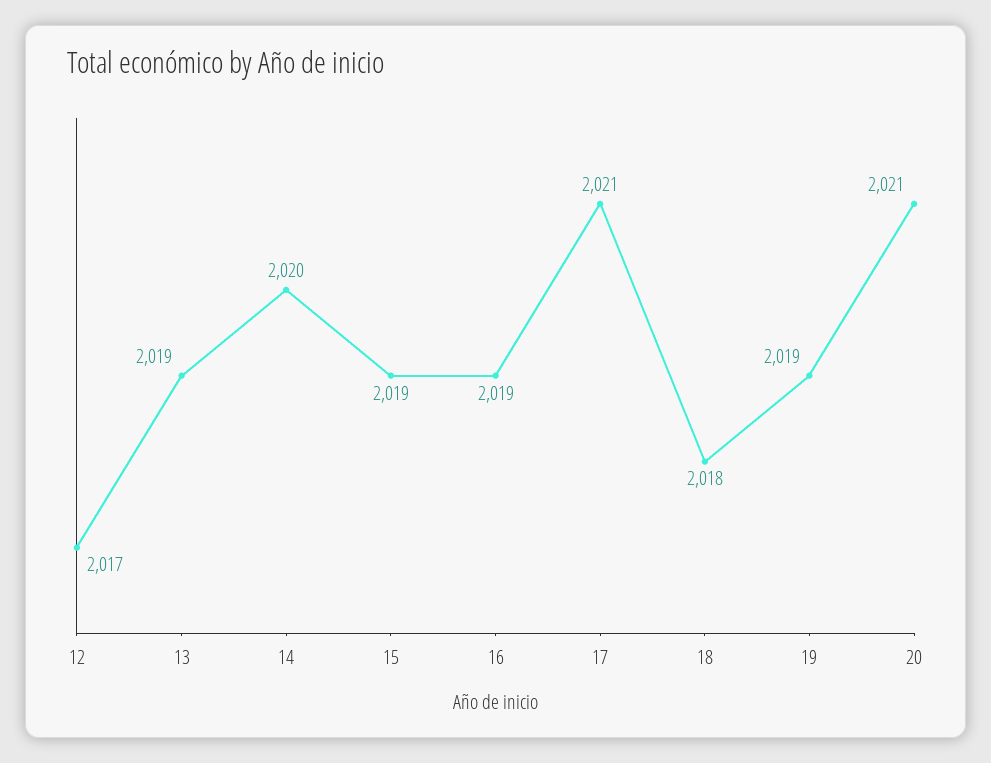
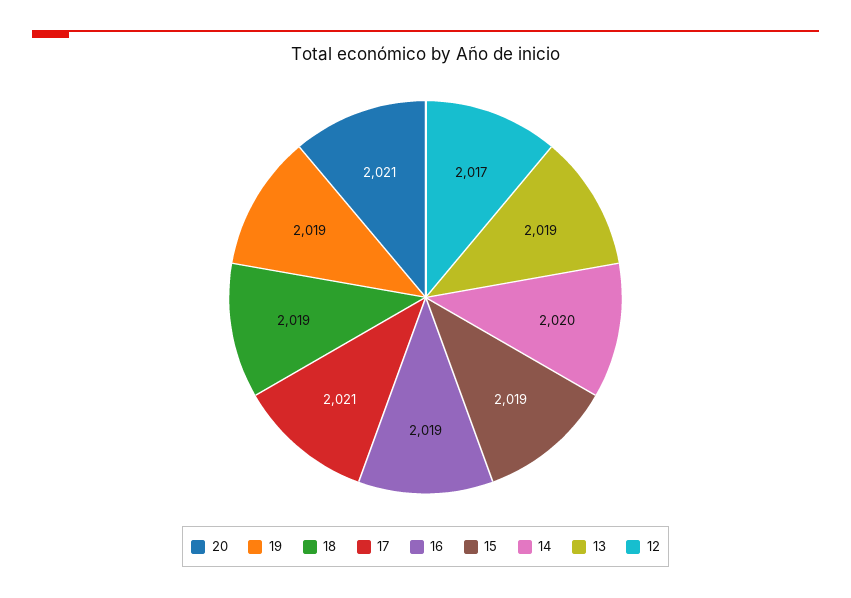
  {
    "12": 2017,
    "13": 2019,
    "14": 2020,
    "15": 2019,
    "16": 2019,
    "17": 2021,
-   "18": 2018,
+   "18": 2019,
    "19": 2019,
    "20": 2021
  }

